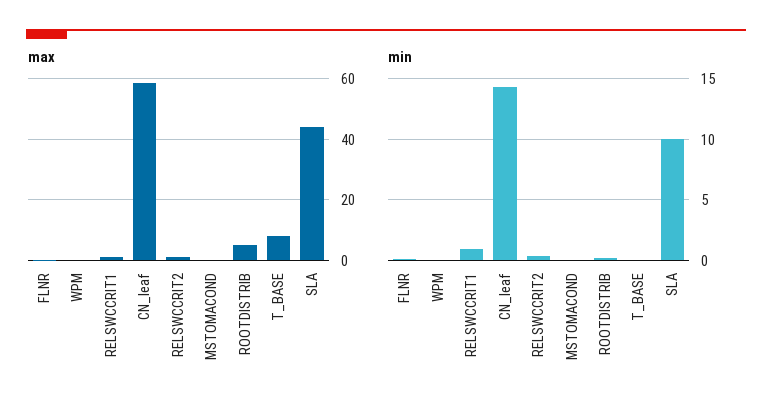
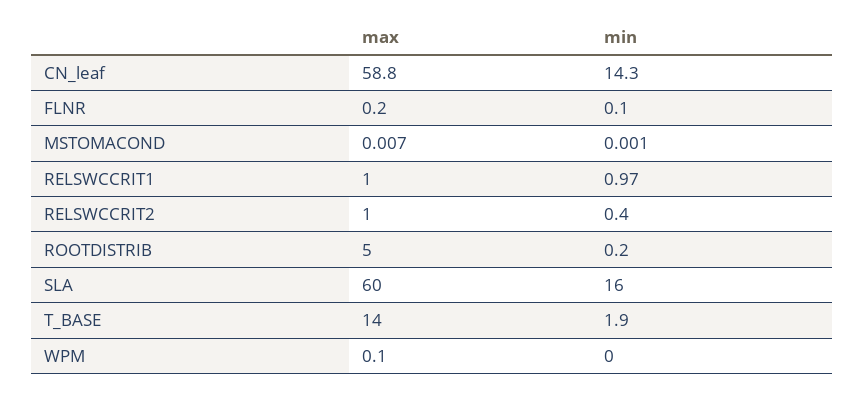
  {
    "max": {
      "FLNR": 0.2,
      "WPM": 0.1,
      "RELSWCCRIT1": 1,
      "CN_leaf": 58.8,
      "RELSWCCRIT2": 1,
      "MSTOMACOND": 0.007,
      "ROOTDISTRIB": 5,
-     "T_BASE": 8,
+     "T_BASE": 14,
-     "SLA": 44
+     "SLA": 60
    },
    "min": {
      "FLNR": 0.1,
      "WPM": 0,
      "RELSWCCRIT1": 0.97,
      "CN_leaf": 14.3,
      "RELSWCCRIT2": 0.4,
      "MSTOMACOND": 0.001,
      "ROOTDISTRIB": 0.2,
-     "T_BASE": 0,
+     "T_BASE": 1.9,
-     "SLA": 10
+     "SLA": 16
    }
  }

